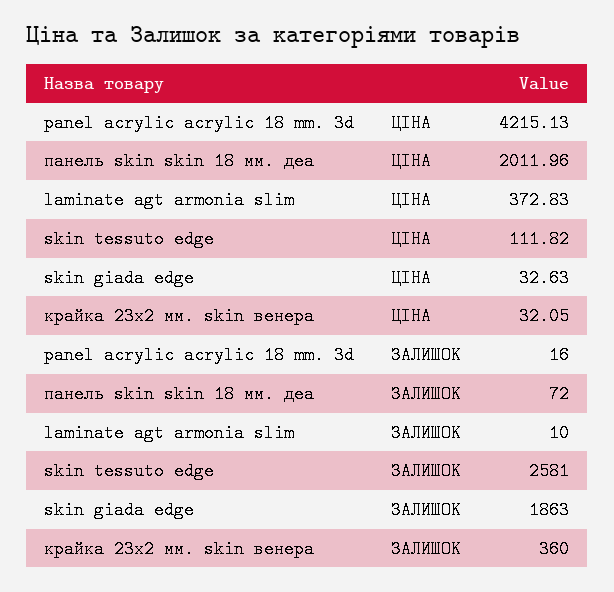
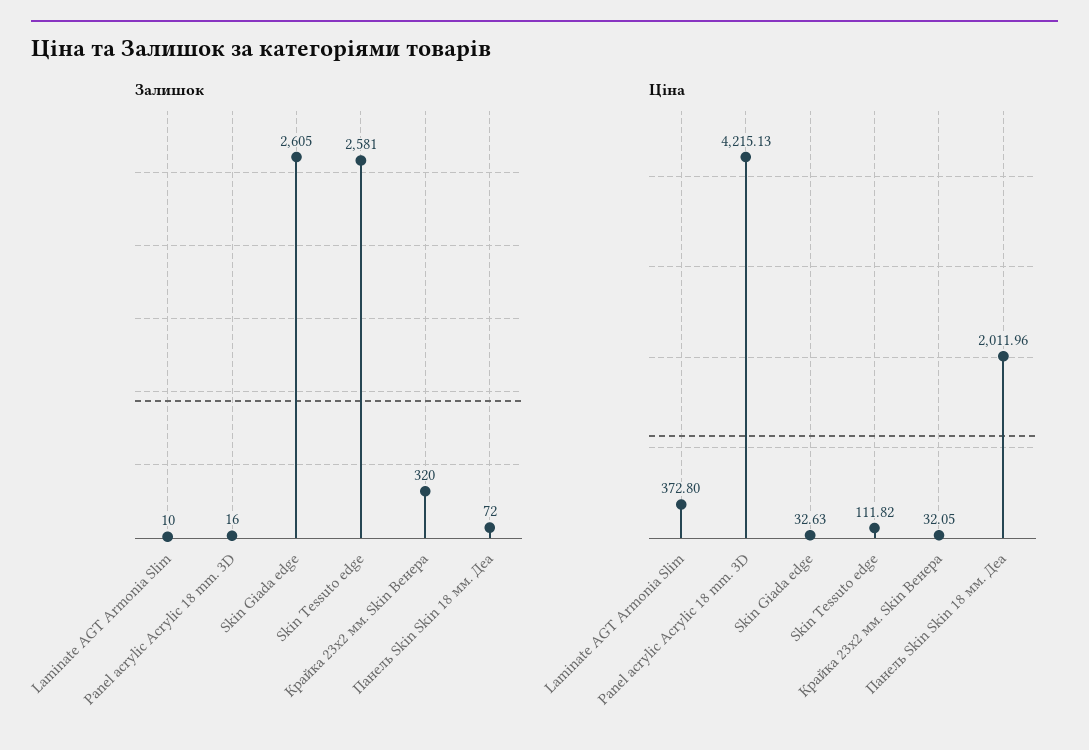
  {
    "ЦІНА": {
      "panel acrylic acrylic 18 mm. 3d": 4215.13,
      "панель skin skin 18 мм. деа": 2011.96,
-     "laminate agt armonia slim": 372.83,
+     "laminate agt armonia slim": 372.8,
      "skin tessuto edge": 111.82,
      "skin giada edge": 32.63,
      "крайка 23x2 мм. skin венера": 32.05
    },
    "ЗАЛИШОК": {
      "panel acrylic acrylic 18 mm. 3d": 16,
      "панель skin skin 18 мм. деа": 72,
      "laminate agt armonia slim": 10,
      "skin tessuto edge": 2581,
-     "skin giada edge": 1863,
+     "skin giada edge": 2605,
-     "крайка 23x2 мм. skin венера": 360
+     "крайка 23x2 мм. skin венера": 320
    }
  }

